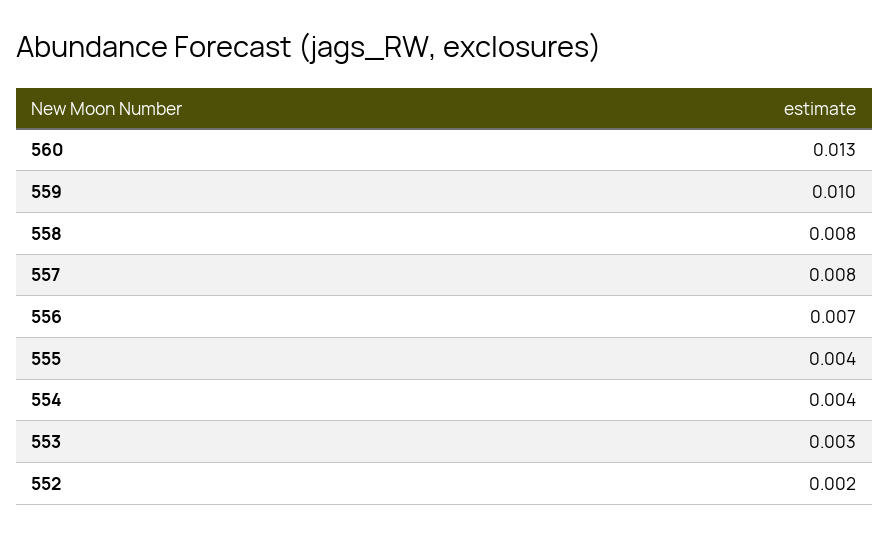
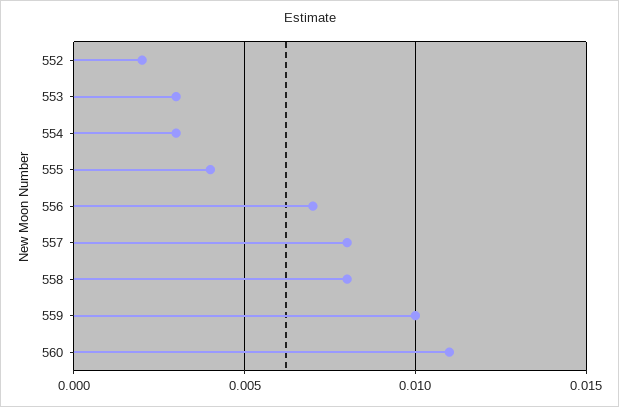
  {
-   "560": 0.013,
+   "560": 0.011,
    "559": 0.01,
    "558": 0.008,
    "557": 0.008,
    "556": 0.007,
    "555": 0.004,
-   "554": 0.004,
+   "554": 0.003,
    "553": 0.003,
    "552": 0.002
  }

